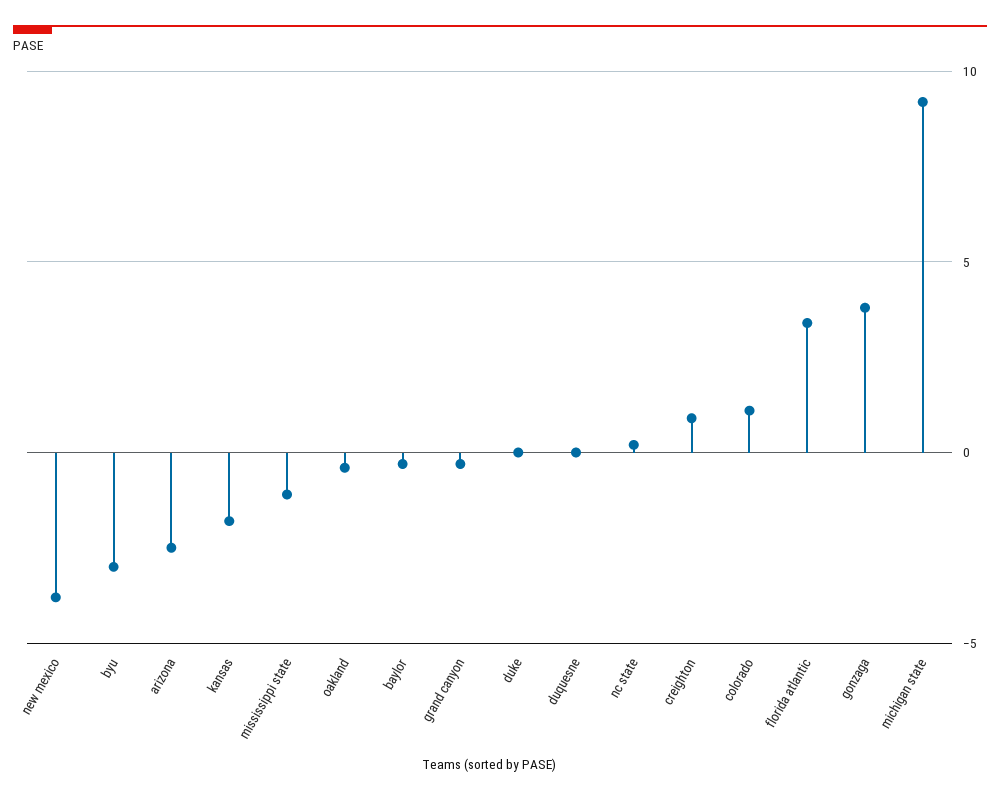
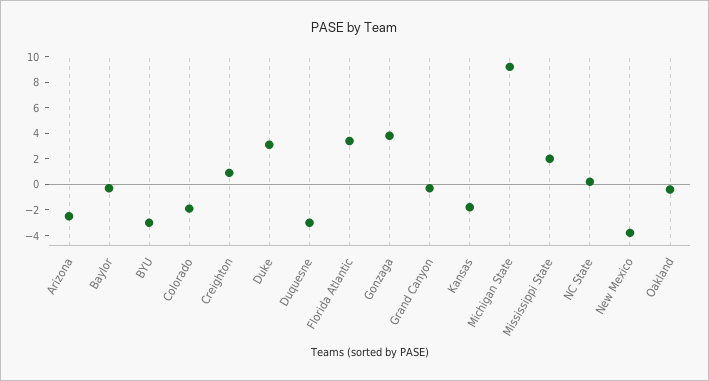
  {
    "new mexico": -4,
    "byu": -3,
    "arizona": -2.5,
    "kansas": -2,
-   "mississippi state": -1,
+   "mississippi state": 2,
    "oakland": -0.5,
    "baylor": -0.5,
    "grand canyon": -0.5,
-   "duke": 0,
+   "duke": 3,
-   "duquesne": 0,
+   "duquesne": -3,
    "nc state": 0,
    "creighton": 1,
-   "colorado": 1,
+   "colorado": -2,
    "florida atlantic": 3.5,
    "gonzaga": 4,
    "michigan state": 9
  }

